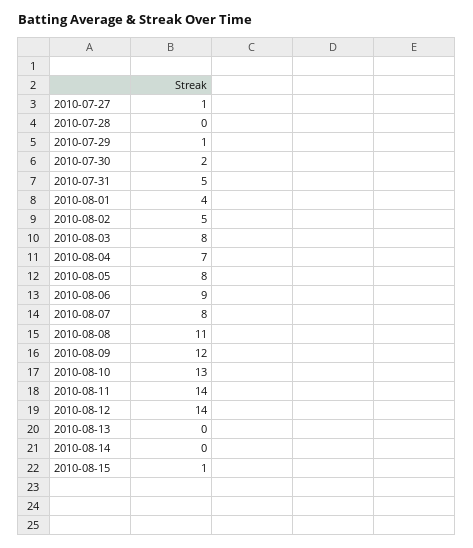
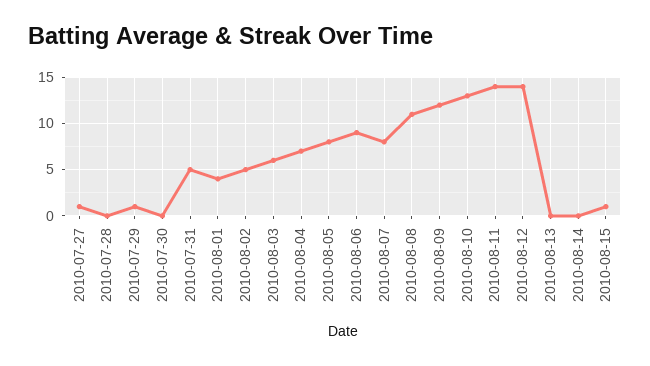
  {
    "2010-07-27": 1,
    "2010-07-28": 0,
    "2010-07-29": 1,
-   "2010-07-30": 2,
+   "2010-07-30": 0,
    "2010-07-31": 5,
    "2010-08-01": 4,
    "2010-08-02": 5,
-   "2010-08-03": 8,
+   "2010-08-03": 6,
    "2010-08-04": 7,
    "2010-08-05": 8,
    "2010-08-06": 9,
    "2010-08-07": 8,
    "2010-08-08": 11,
    "2010-08-09": 12,
    "2010-08-10": 13,
    "2010-08-11": 14,
    "2010-08-12": 14,
    "2010-08-13": 0,
    "2010-08-14": 0,
    "2010-08-15": 1
  }

